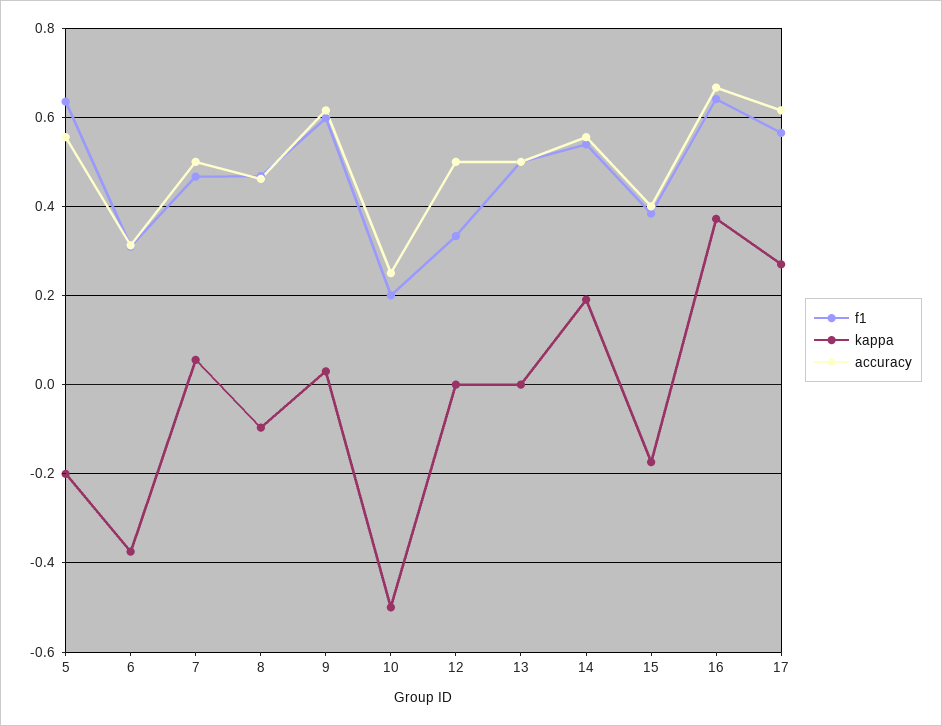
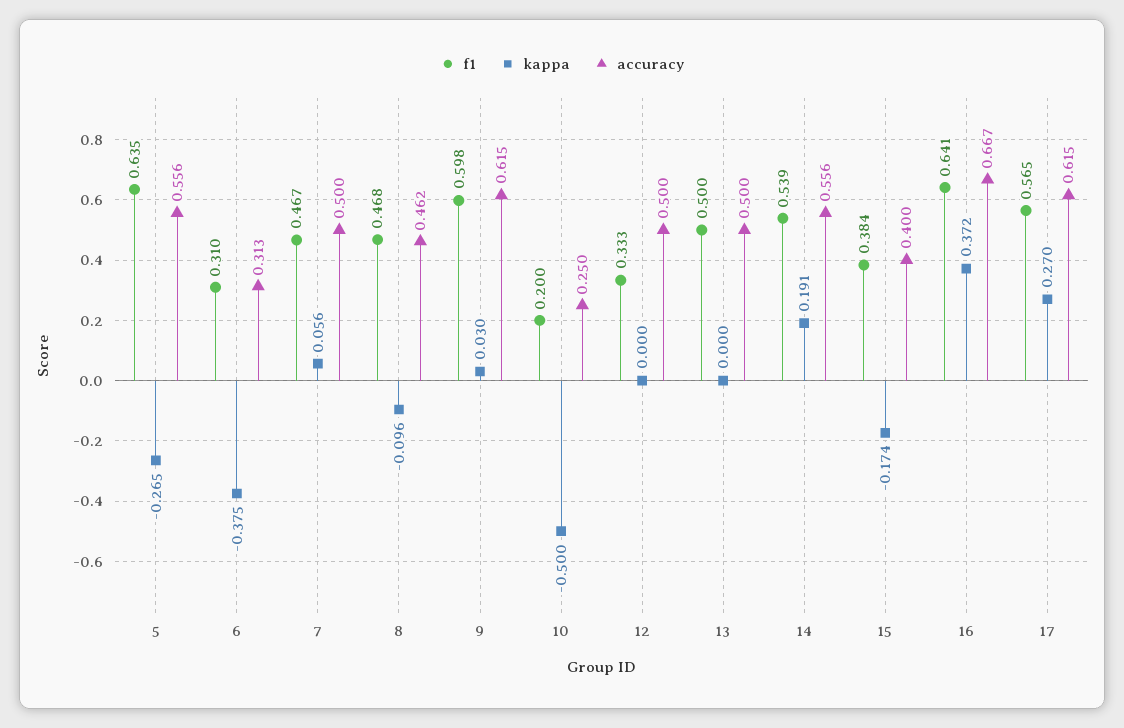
  {
    "f1": {
      "5": 0.635,
      "6": 0.31,
      "7": 0.467,
      "8": 0.468,
      "9": 0.598,
      "10": 0.2,
      "12": 0.333,
      "13": 0.5,
      "14": 0.539,
      "15": 0.384,
      "16": 0.641,
      "17": 0.565
    },
    "kappa": {
-     "5": -0.2,
+     "5": -0.265,
      "6": -0.375,
      "7": 0.056,
      "8": -0.096,
      "9": 0.03,
      "10": -0.5,
      "12": 0,
      "13": 0,
      "14": 0.191,
      "15": -0.174,
      "16": 0.372,
      "17": 0.27
    },
    "accuracy": {
      "5": 0.556,
      "6": 0.313,
      "7": 0.5,
      "8": 0.462,
      "9": 0.615,
      "10": 0.25,
      "12": 0.5,
      "13": 0.5,
      "14": 0.556,
      "15": 0.4,
      "16": 0.667,
      "17": 0.615
    }
  }

